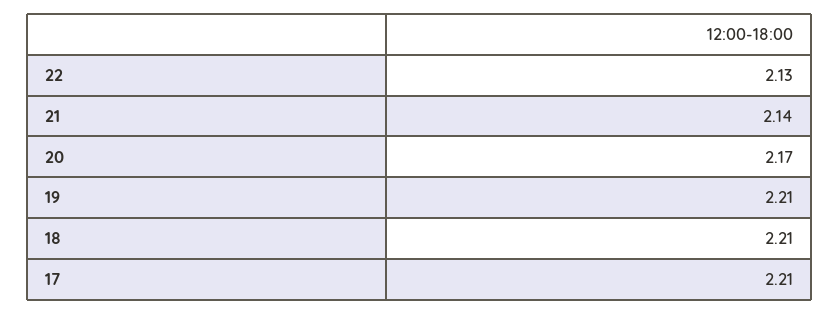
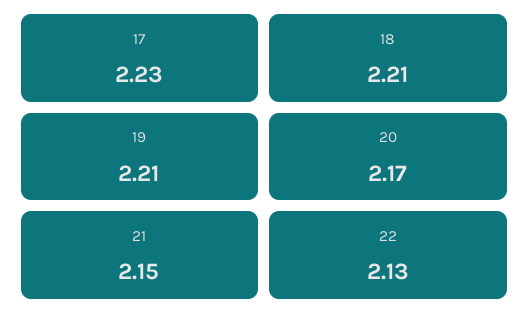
  {
    "22": 2.13,
-   "21": 2.14,
+   "21": 2.15,
    "20": 2.17,
    "19": 2.21,
    "18": 2.21,
-   "17": 2.21
+   "17": 2.23
  }

